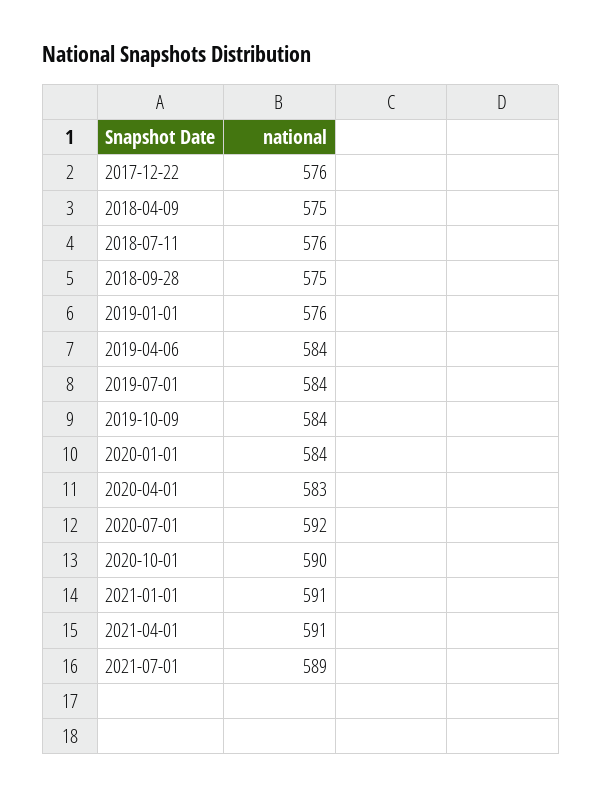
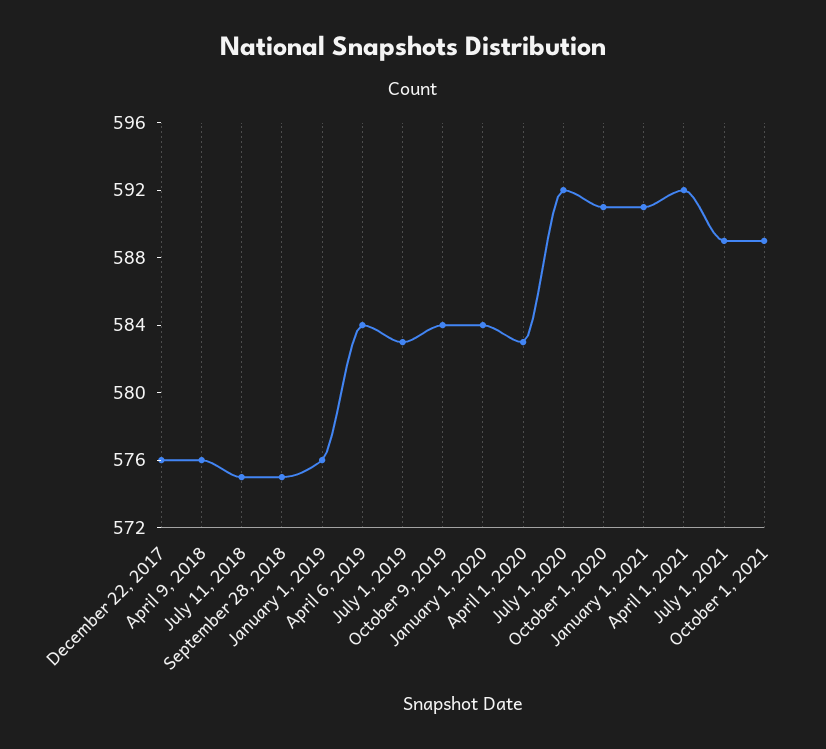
  {
    "2017-12-22": 576,
-   "2018-04-09": 575,
+   "2018-04-09": 576,
-   "2018-07-11": 576,
+   "2018-07-11": 575,
    "2018-09-28": 575,
    "2019-01-01": 576,
    "2019-04-06": 584,
-   "2019-07-01": 584,
+   "2019-07-01": 583,
    "2019-10-09": 584,
    "2020-01-01": 584,
    "2020-04-01": 583,
    "2020-07-01": 592,
-   "2020-10-01": 590,
+   "2020-10-01": 591,
    "2021-01-01": 591,
-   "2021-04-01": 591,
+   "2021-04-01": 592,
-   "2021-07-01": 589
+   "2021-07-01": 589,
+   "October 1, 2021": 589
  }

